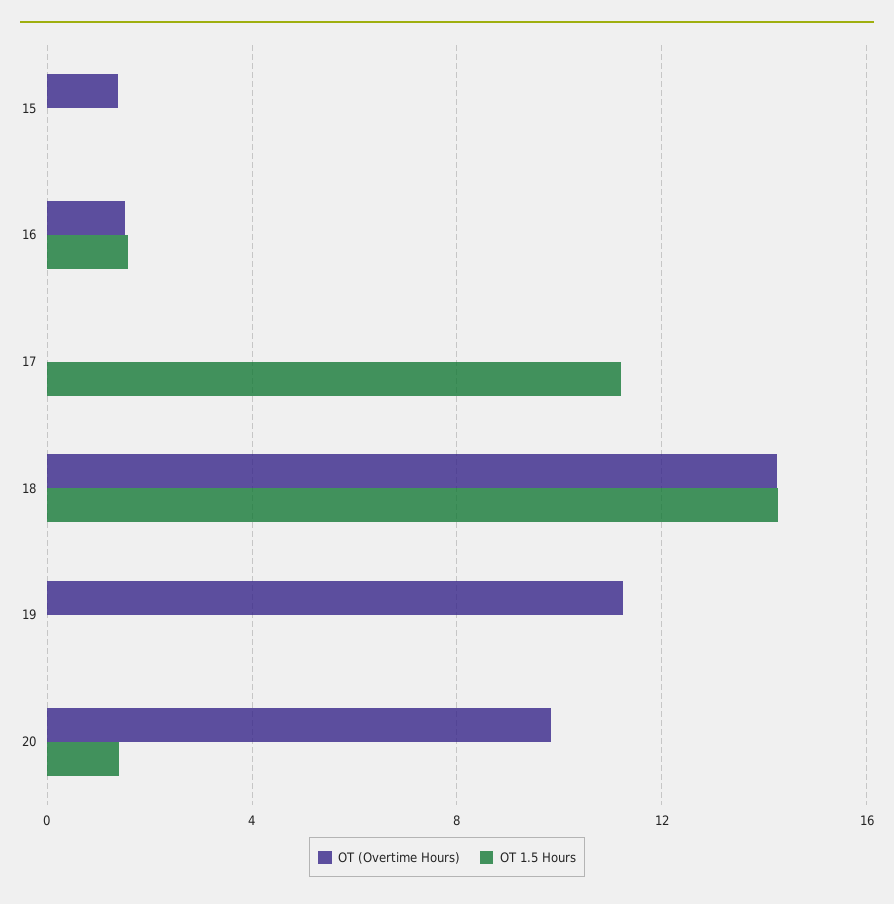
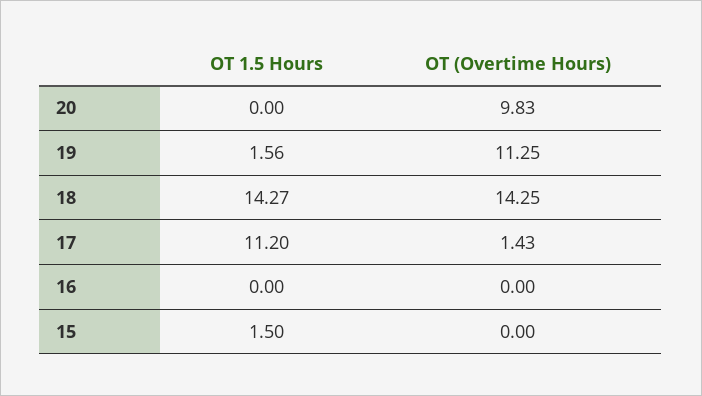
  {
    "OT (Overtime Hours)": {
-     "15": 1.5,
+     "15": 0,
-     "16": 1.5,
+     "16": 0,
-     "17": 0,
+     "17": 1.43,
      "18": 14.25,
      "19": 11.25,
      "20": 9.83
    },
    "OT 1.5 Hours": {
-     "15": 0,
+     "15": 1.5,
-     "16": 1.5,
+     "16": 0,
      "17": 11.2,
      "18": 14.27,
-     "19": 0,
+     "19": 1.56,
-     "20": 1.5
+     "20": 0
    }
  }

